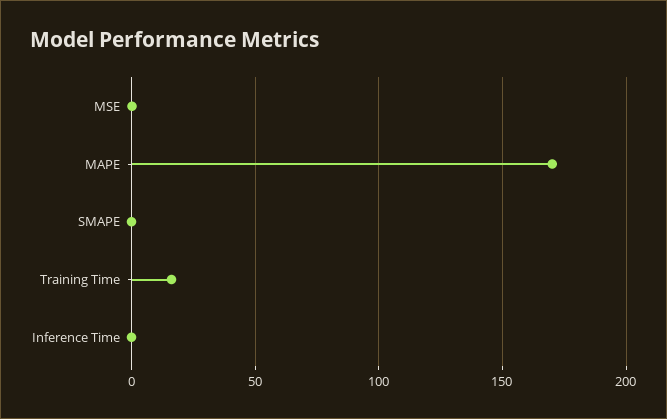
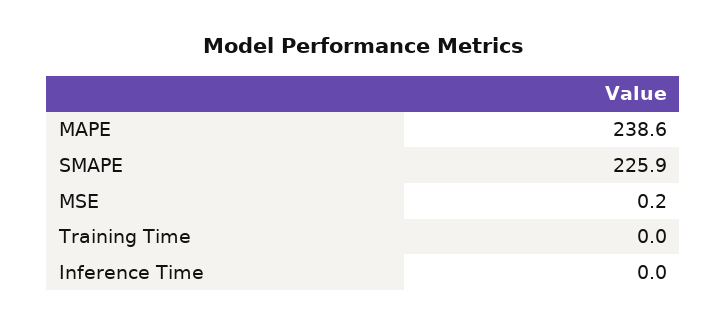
  {
    "MSE": 0.2,
-   "MAPE": 170,
+   "MAPE": 238.6,
-   "SMAPE": 0,
+   "SMAPE": 225.9,
-   "Training Time": 15,
+   "Training Time": 0,
    "Inference Time": 0
  }

